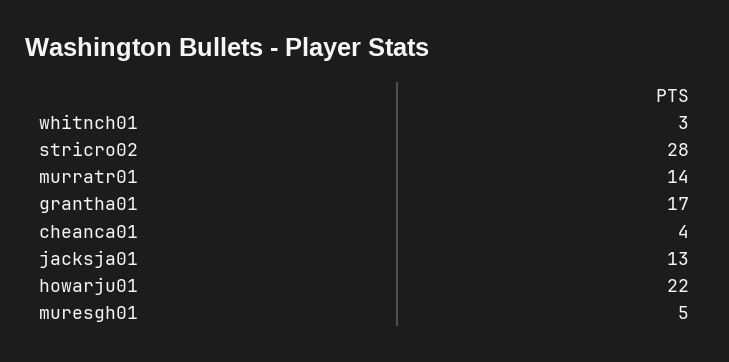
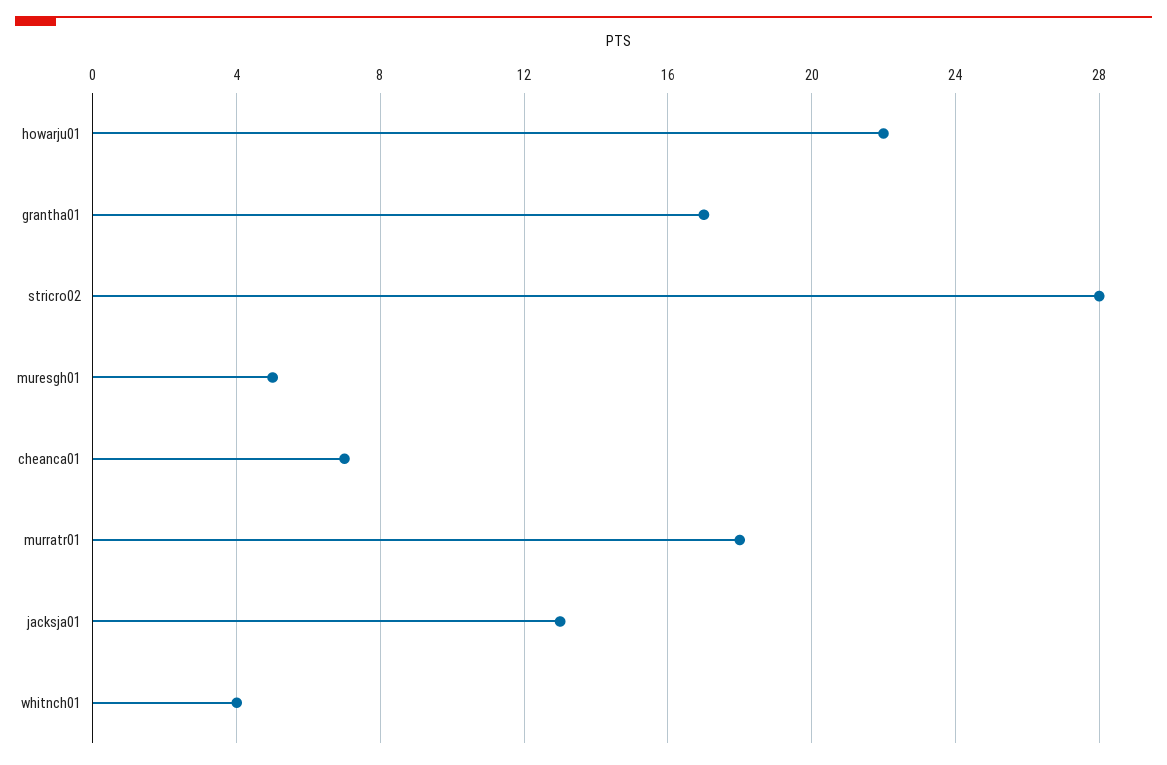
  {
-   "whitnch01": 3,
+   "whitnch01": 4,
    "stricro02": 28,
-   "murratr01": 14,
+   "murratr01": 18,
    "grantha01": 17,
-   "cheanca01": 4,
+   "cheanca01": 7,
    "jacksja01": 13,
    "howarju01": 22,
    "muresgh01": 5
  }

